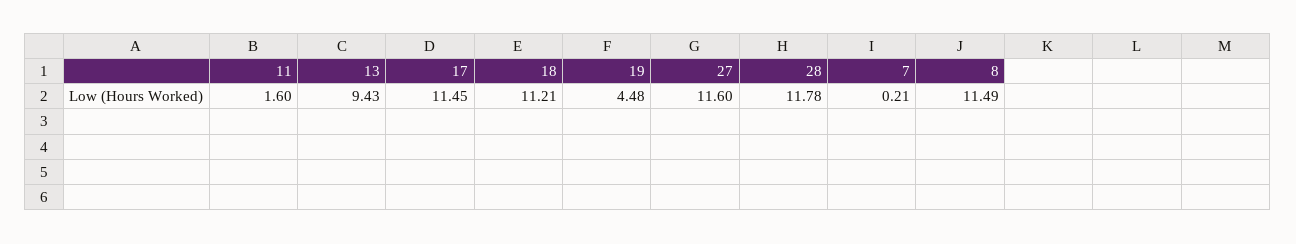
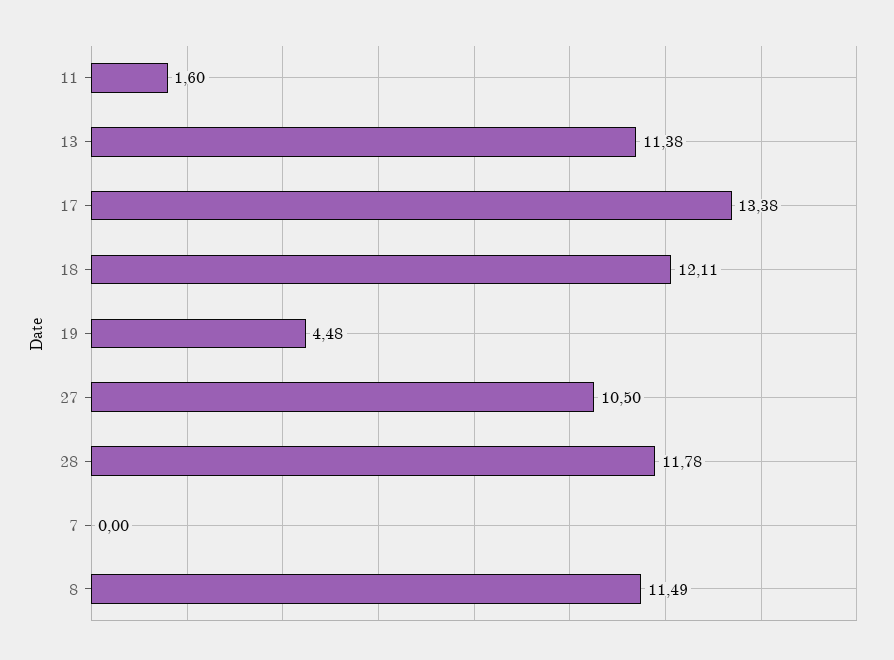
  {
    "11": 1.6,
-   "13": 9.43,
+   "13": 11.38,
-   "17": 11.45,
+   "17": 13.38,
-   "18": 11.21,
+   "18": 12.11,
    "19": 4.48,
-   "27": 11.6,
+   "27": 10.5,
    "28": 11.78,
-   "7": 0.21,
+   "7": 0,
    "8": 11.49
  }

